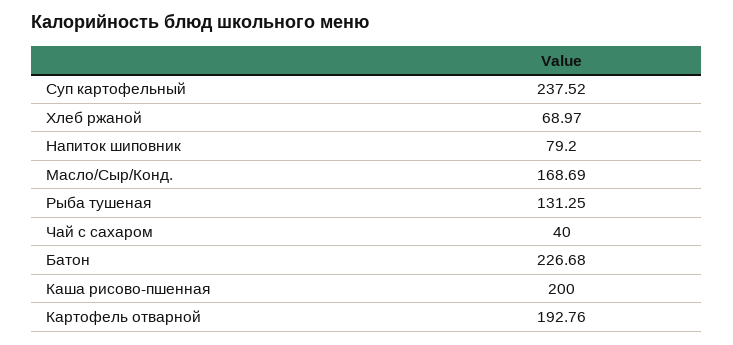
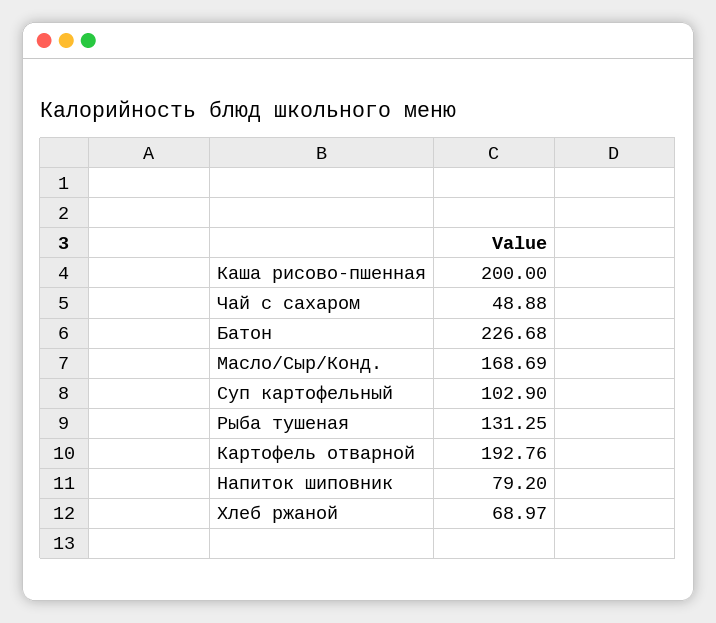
  {
-   "Суп картофельный": 237.52,
+   "Суп картофельный": 102.9,
    "Хлеб ржаной": 68.97,
    "Напиток шиповник": 79.2,
    "Масло/Сыр/Конд.": 168.69,
    "Рыба тушеная": 131.25,
-   "Чай с сахаром": 40,
+   "Чай с сахаром": 48.88,
    "Батон": 226.68,
    "Каша рисово-пшенная": 200,
    "Картофель отварной": 192.76
  }

